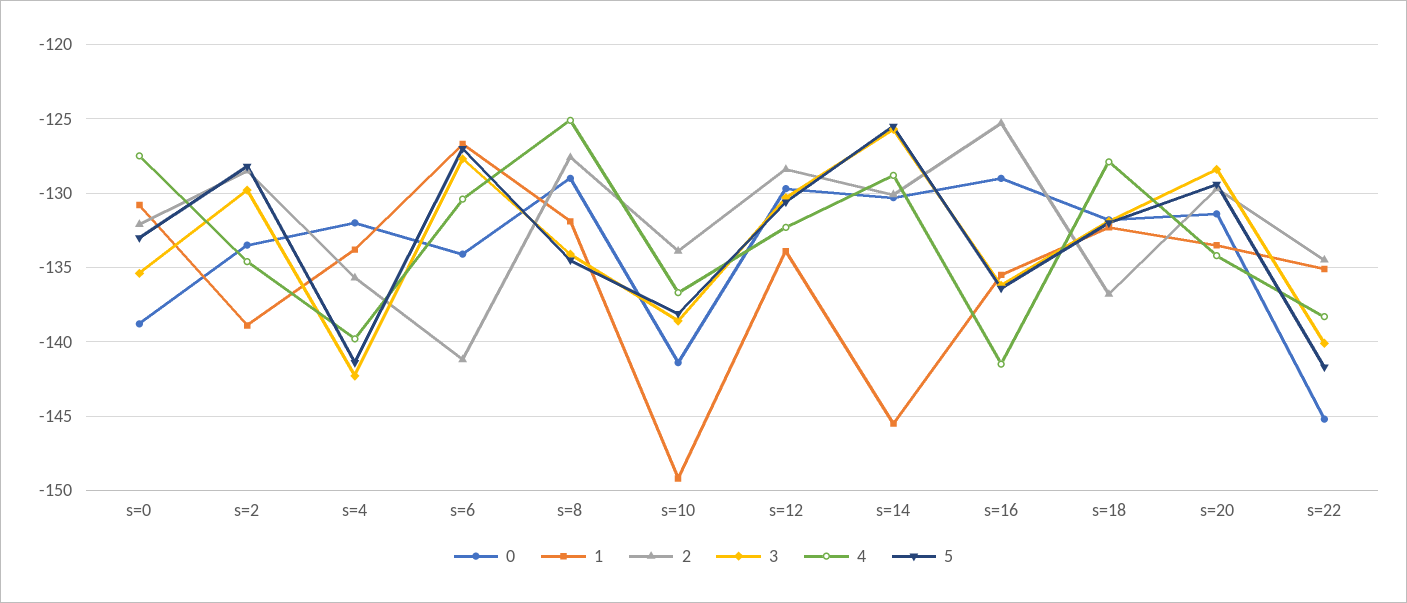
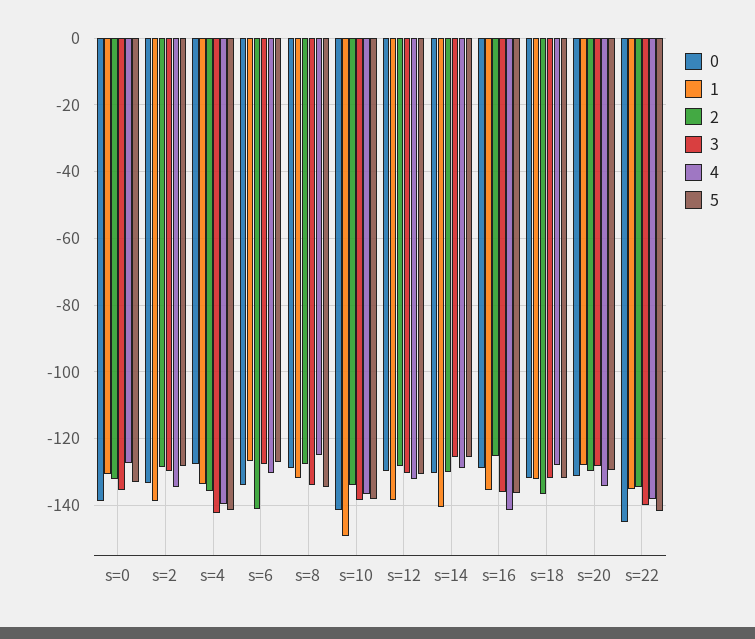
  {
    "0": {
      "s=0": -139,
      "s=2": -133.5,
-     "s=4": -132,
+     "s=4": -128,
      "s=6": -134,
      "s=8": -129,
      "s=10": -141.5,
      "s=12": -129.5,
      "s=14": -130.5,
      "s=16": -129,
      "s=18": -132,
      "s=20": -131.5,
      "s=22": -145
    },
    "1": {
      "s=0": -131,
      "s=2": -139,
      "s=4": -134,
      "s=6": -126.5,
      "s=8": -132,
      "s=10": -149,
-     "s=12": -134,
+     "s=12": -138,
-     "s=14": -145.5,
+     "s=14": -140,
      "s=16": -135.5,
      "s=18": -132.5,
-     "s=20": -133.5,
+     "s=20": -128,
      "s=22": -135
    },
    "2": {
      "s=0": -132,
      "s=2": -128.5,
      "s=4": -135.5,
      "s=6": -141,
      "s=8": -127.5,
      "s=10": -134,
      "s=12": -128.5,
      "s=14": -130,
      "s=16": -125.5,
      "s=18": -137,
      "s=20": -129.5,
      "s=22": -134.5
    },
    "3": {
      "s=0": -135.5,
      "s=2": -130,
      "s=4": -142.5,
      "s=6": -127.5,
      "s=8": -134,
      "s=10": -138.5,
      "s=12": -130.5,
      "s=14": -125.5,
      "s=16": -136,
      "s=18": -132,
      "s=20": -128.5,
      "s=22": -140
    },
    "4": {
      "s=0": -127.5,
      "s=2": -134.5,
      "s=4": -140,
      "s=6": -130.5,
      "s=8": -125,
      "s=10": -136.5,
      "s=12": -132.5,
      "s=14": -129,
      "s=16": -141.5,
      "s=18": -128,
      "s=20": -134,
      "s=22": -138.5
    },
    "5": {
      "s=0": -133,
      "s=2": -128,
      "s=4": -141.5,
      "s=6": -127,
      "s=8": -134.5,
      "s=10": -138,
      "s=12": -130.5,
      "s=14": -125.5,
      "s=16": -136.5,
      "s=18": -132,
      "s=20": -129.5,
      "s=22": -141.5
    }
  }

